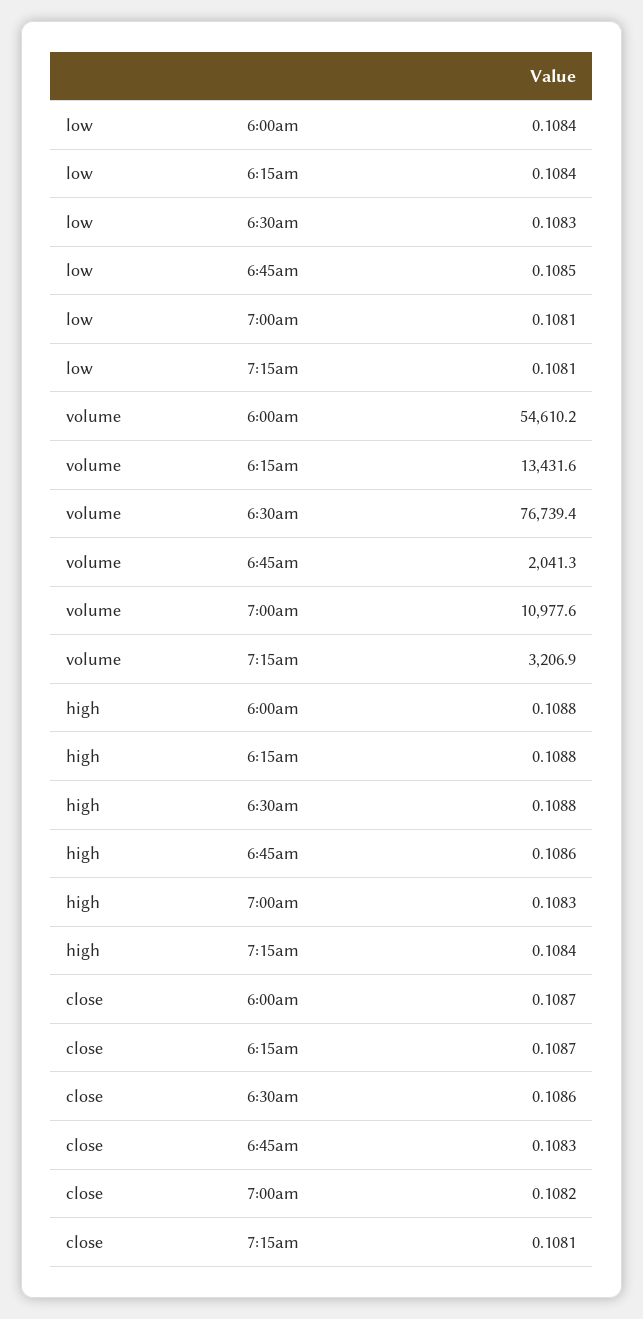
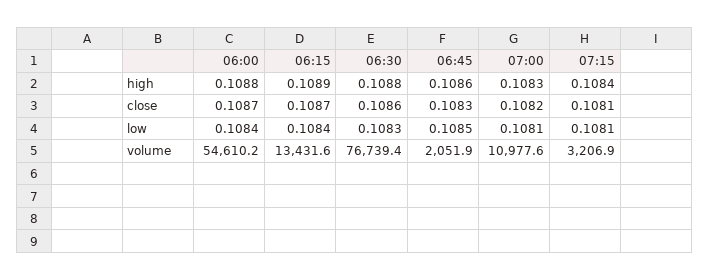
  {
    "low": {
      "6:00am": 0.1084,
      "6:15am": 0.1084,
      "6:30am": 0.1083,
      "6:45am": 0.1085,
      "7:00am": 0.1081,
      "7:15am": 0.1081
    },
    "volume": {
      "6:00am": 54610.2,
      "6:15am": 13431.6,
      "6:30am": 76739.4,
-     "6:45am": 2041.3,
+     "6:45am": 2051.9,
      "7:00am": 10977.6,
      "7:15am": 3206.9
    },
    "high": {
      "6:00am": 0.1088,
-     "6:15am": 0.1088,
+     "6:15am": 0.1089,
      "6:30am": 0.1088,
      "6:45am": 0.1086,
      "7:00am": 0.1083,
      "7:15am": 0.1084
    },
    "close": {
      "6:00am": 0.1087,
      "6:15am": 0.1087,
      "6:30am": 0.1086,
      "6:45am": 0.1083,
      "7:00am": 0.1082,
      "7:15am": 0.1081
    }
  }

